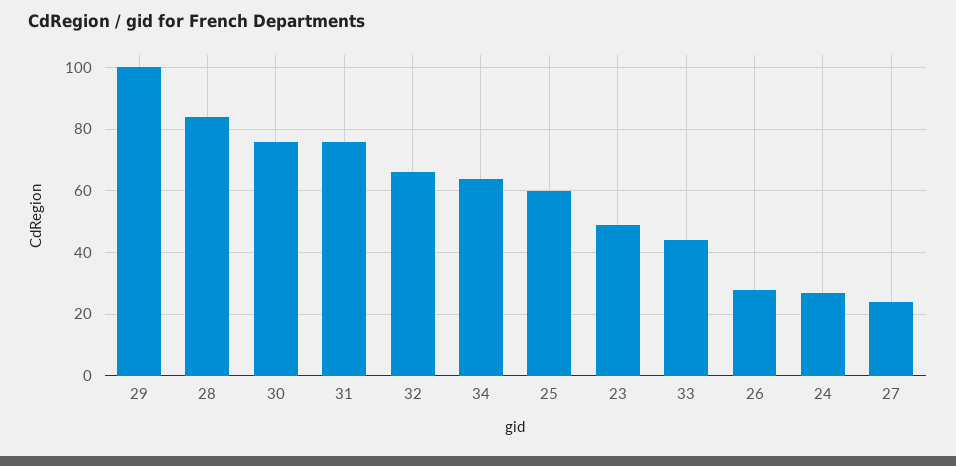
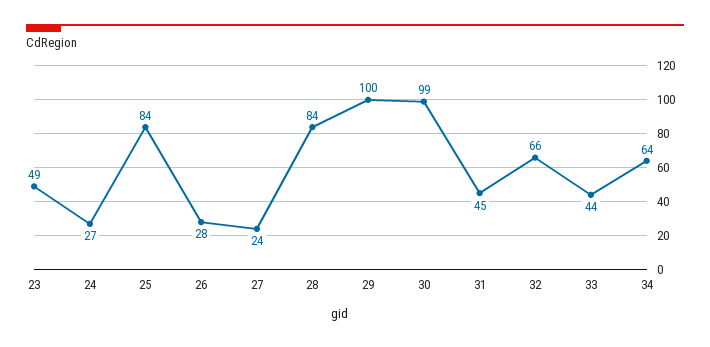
  {
    "29": 100,
    "28": 84,
-   "30": 75,
+   "30": 99,
-   "31": 75,
+   "31": 45,
    "32": 66,
    "34": 64,
-   "25": 60,
+   "25": 84,
    "23": 49,
    "33": 44,
    "26": 28,
    "24": 27,
    "27": 24
  }

